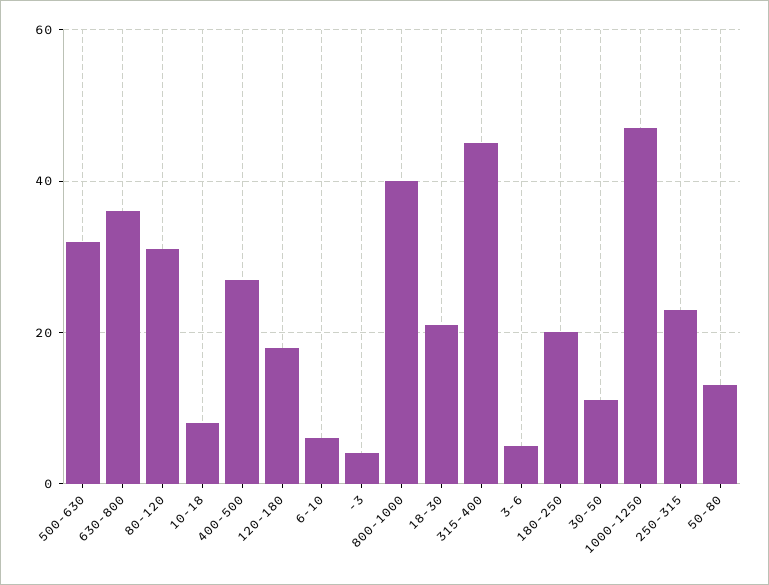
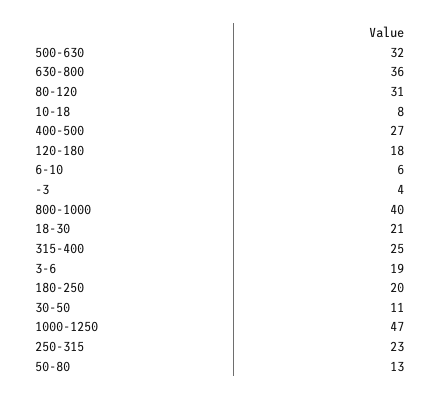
  {
    "500-630": 32,
    "630-800": 36,
    "80-120": 31,
    "10-18": 8,
    "400-500": 27,
    "120-180": 18,
    "6-10": 6,
    "-3": 4,
    "800-1000": 40,
    "18-30": 21,
-   "315-400": 45,
+   "315-400": 25,
-   "3-6": 5,
+   "3-6": 19,
    "180-250": 20,
    "30-50": 11,
    "1000-1250": 47,
    "250-315": 23,
    "50-80": 13
  }

